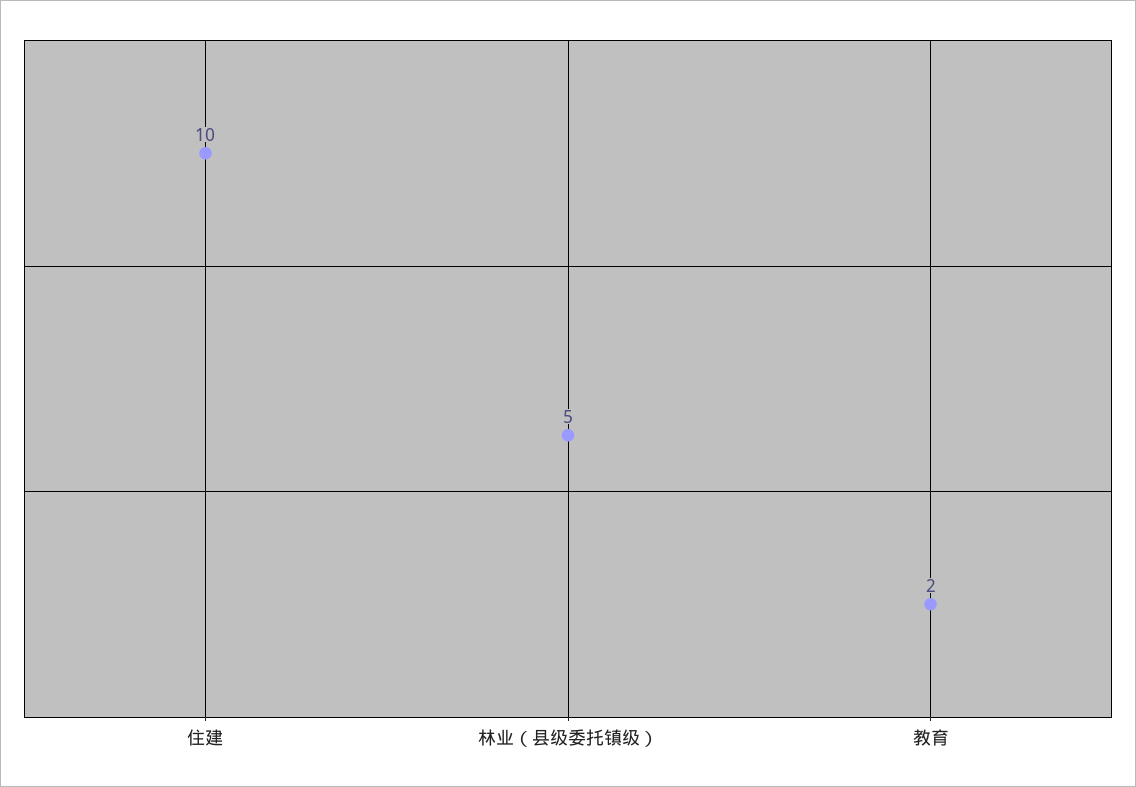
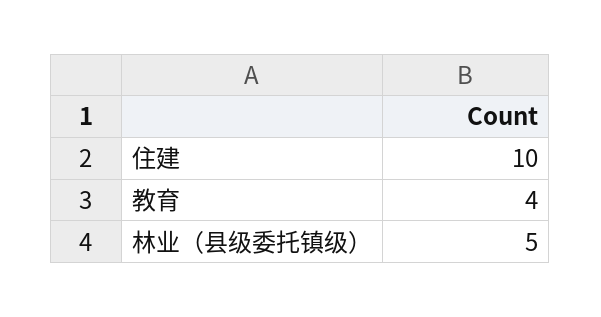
  {
    "住建": 10,
    "林业（县级委托镇级）": 5,
-   "教育": 2
+   "教育": 4
  }

